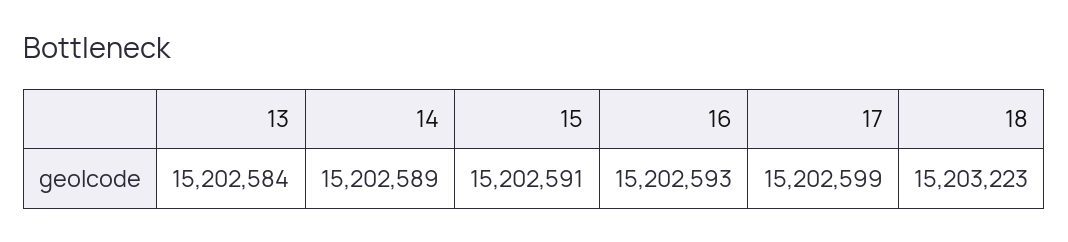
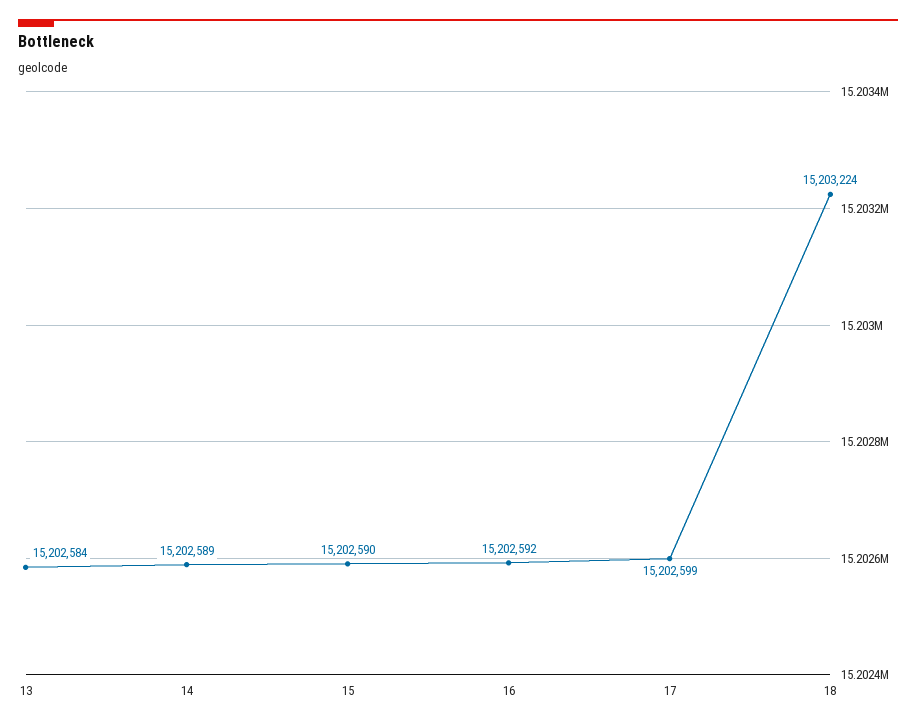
  {
    "13": 15202584,
    "14": 15202589,
-   "15": 15202591,
+   "15": 15202590,
-   "16": 15202593,
+   "16": 15202592,
    "17": 15202599,
-   "18": 15203223
+   "18": 15203224
  }

